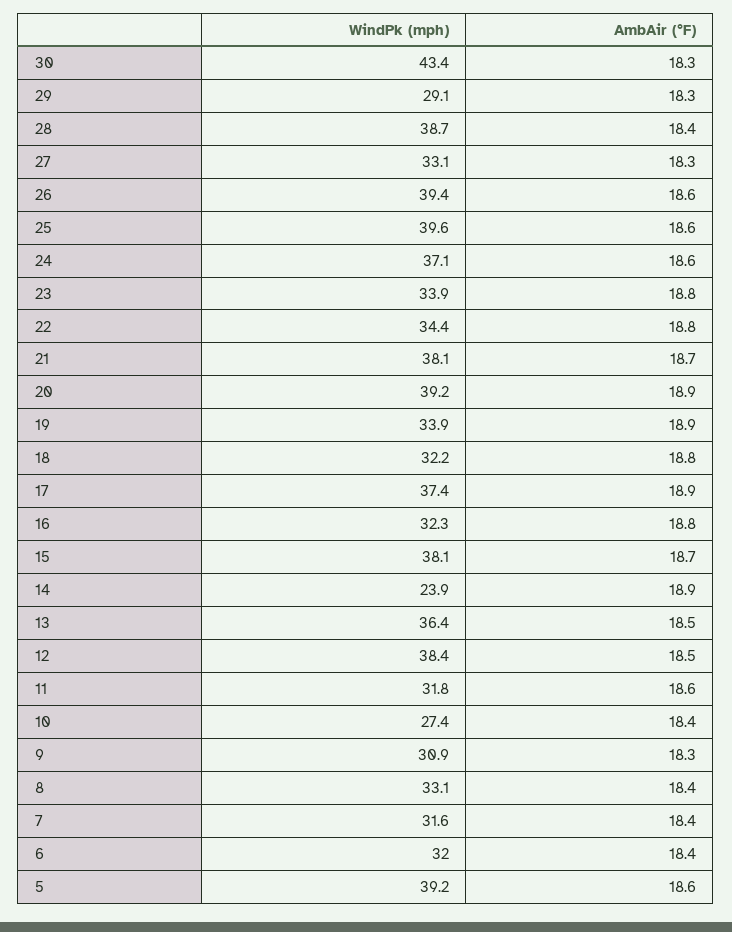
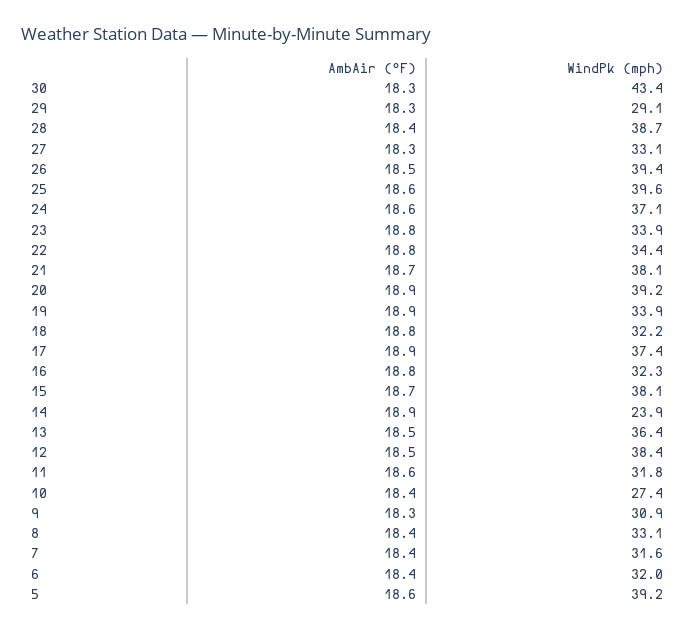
  {
    "WindPk (mph)": {
      "30": 43.4,
      "29": 29.1,
      "28": 38.7,
      "27": 33.1,
      "26": 39.4,
      "25": 39.6,
      "24": 37.1,
      "23": 33.9,
      "22": 34.4,
      "21": 38.1,
      "20": 39.2,
      "19": 33.9,
      "18": 32.2,
      "17": 37.4,
      "16": 32.3,
      "15": 38.1,
      "14": 23.9,
      "13": 36.4,
      "12": 38.4,
      "11": 31.8,
      "10": 27.4,
      "9": 30.9,
      "8": 33.1,
      "7": 31.6,
      "6": 32,
      "5": 39.2
    },
    "AmbAir (°F)": {
      "30": 18.3,
      "29": 18.3,
      "28": 18.4,
      "27": 18.3,
-     "26": 18.6,
+     "26": 18.5,
      "25": 18.6,
      "24": 18.6,
      "23": 18.8,
      "22": 18.8,
      "21": 18.7,
      "20": 18.9,
      "19": 18.9,
      "18": 18.8,
      "17": 18.9,
      "16": 18.8,
      "15": 18.7,
      "14": 18.9,
      "13": 18.5,
      "12": 18.5,
      "11": 18.6,
      "10": 18.4,
      "9": 18.3,
      "8": 18.4,
      "7": 18.4,
      "6": 18.4,
      "5": 18.6
    }
  }

